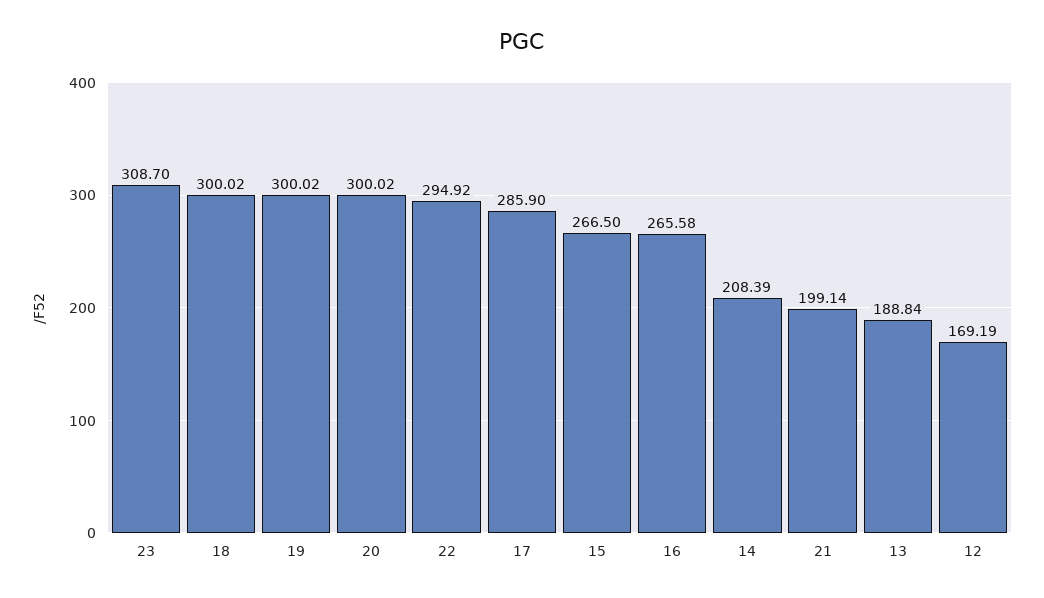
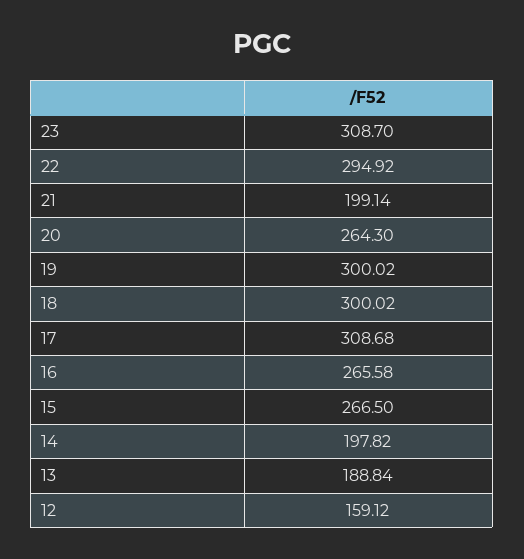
  {
    "23": 308.7,
    "18": 300.02,
    "19": 300.02,
-   "20": 300.02,
+   "20": 264.3,
    "22": 294.92,
-   "17": 285.9,
+   "17": 308.68,
    "15": 266.5,
    "16": 265.58,
-   "14": 208.39,
+   "14": 197.82,
    "21": 199.14,
    "13": 188.84,
-   "12": 169.19
+   "12": 159.12
  }

